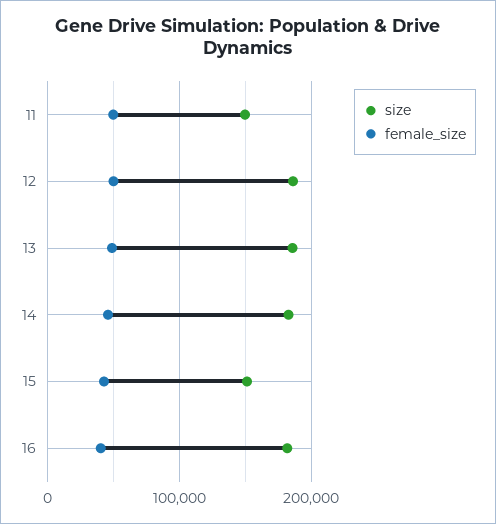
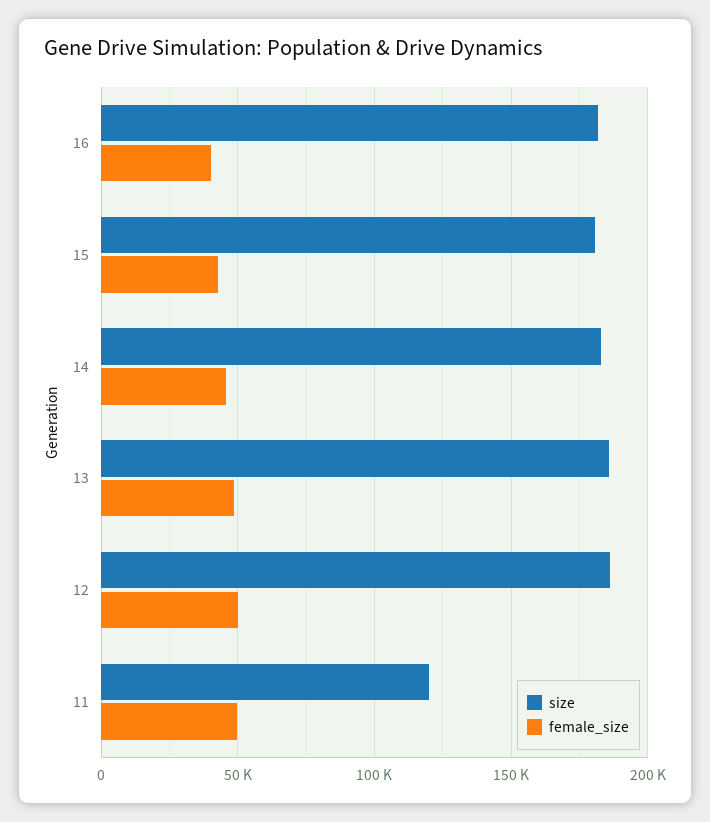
  {
    "size": {
-     "11": 150000,
+     "11": 120000,
      "12": 185000,
      "13": 185000,
      "14": 185000,
-     "15": 150000,
+     "15": 180000,
      "16": 180000
    },
    "female_size": {
      "11": 50000,
      "12": 50000,
      "13": 50000,
      "14": 45000,
      "15": 45000,
      "16": 40000
    }
  }

